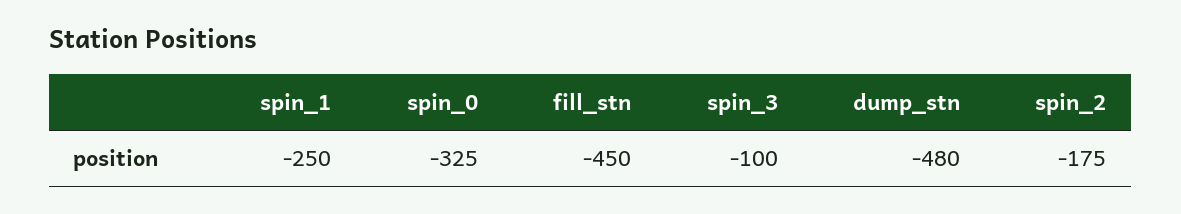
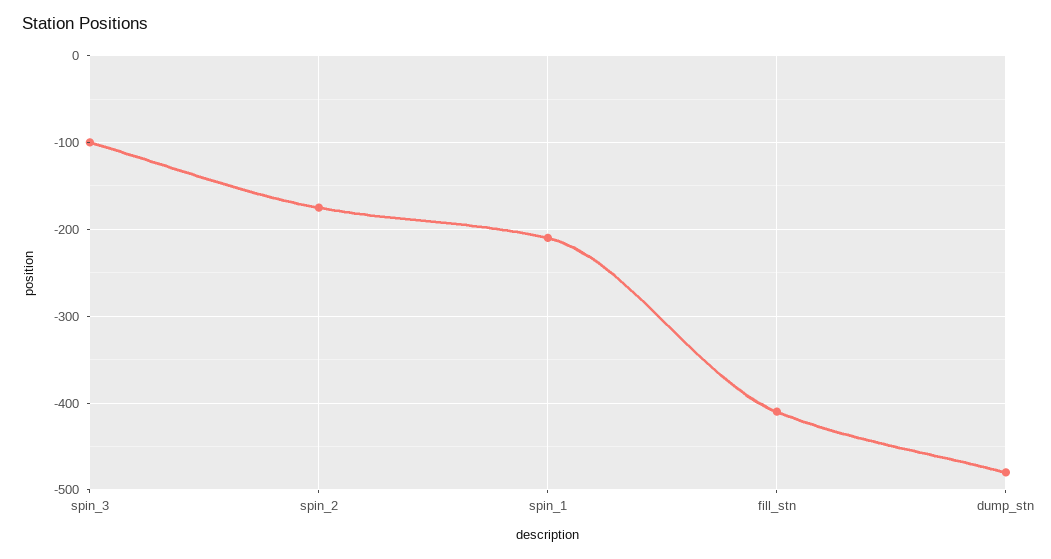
  {
-   "spin_1": -250,
+   "spin_1": -210,
-   "spin_0": -325,
-   "fill_stn": -450,
+   "fill_stn": -410,
    "spin_3": -100,
    "dump_stn": -480,
    "spin_2": -175
  }

